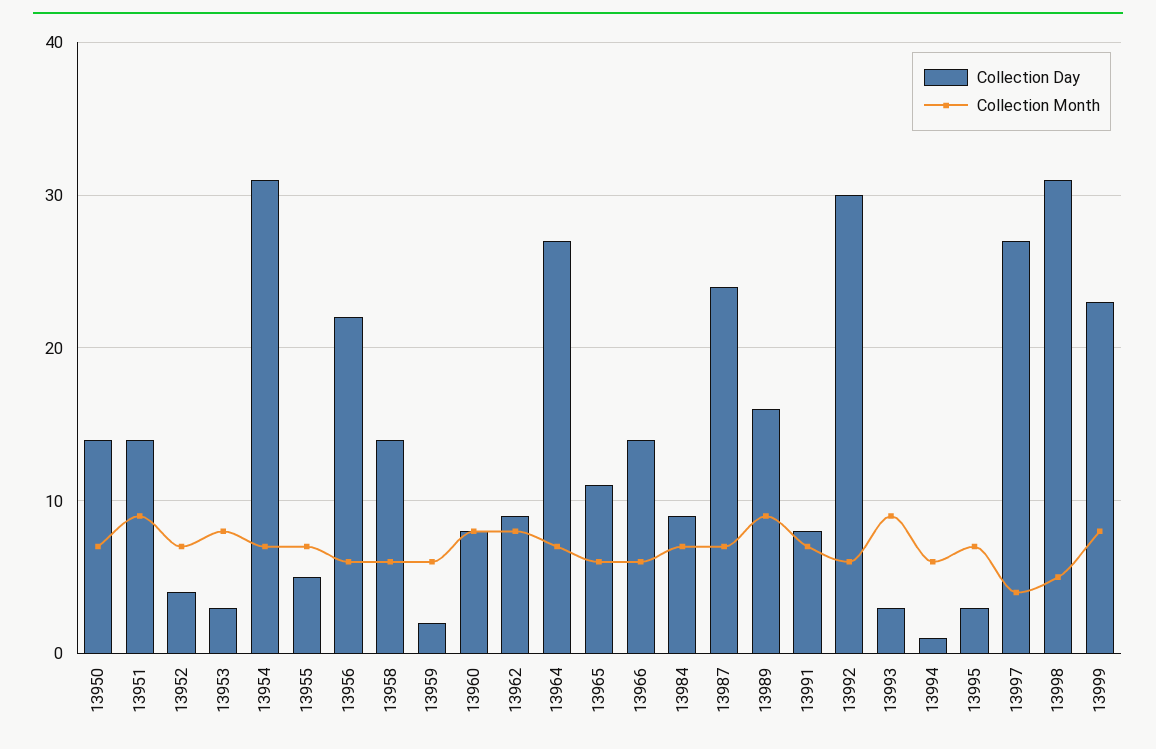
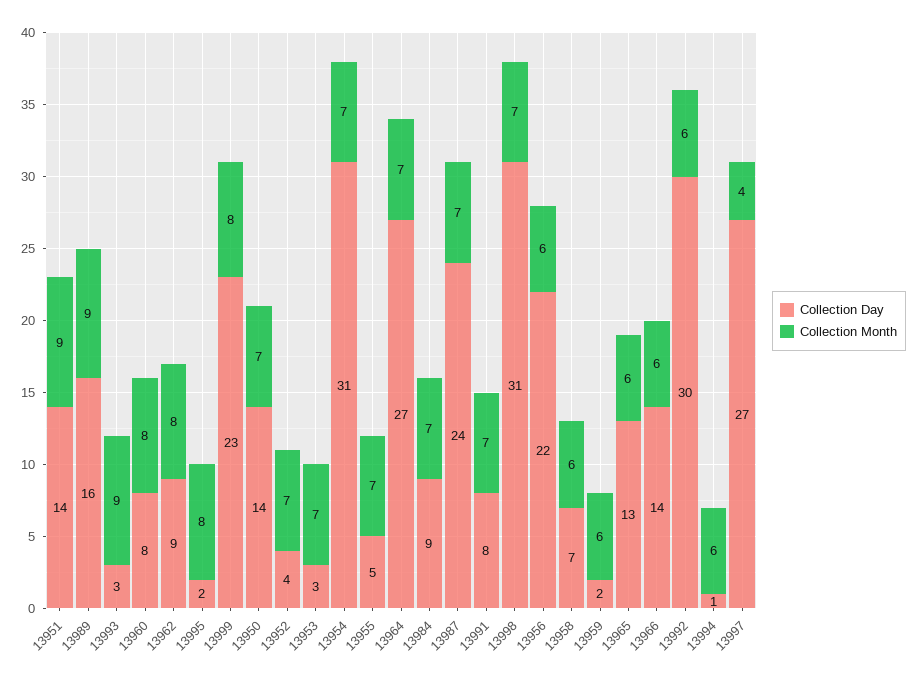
  {
    "Collection Day": {
      "13950": 14,
      "13951": 14,
      "13952": 4,
      "13953": 3,
      "13954": 31,
      "13955": 5,
      "13956": 22,
-     "13958": 14,
+     "13958": 7,
      "13959": 2,
      "13960": 8,
      "13962": 9,
      "13964": 27,
-     "13965": 11,
+     "13965": 13,
      "13966": 14,
      "13984": 9,
      "13987": 24,
      "13989": 16,
      "13991": 8,
      "13992": 30,
      "13993": 3,
      "13994": 1,
-     "13995": 3,
+     "13995": 2,
      "13997": 27,
      "13998": 31,
      "13999": 23
    },
    "Collection Month": {
      "13950": 7,
      "13951": 9,
      "13952": 7,
-     "13953": 8,
+     "13953": 7,
      "13954": 7,
      "13955": 7,
      "13956": 6,
      "13958": 6,
      "13959": 6,
      "13960": 8,
      "13962": 8,
      "13964": 7,
      "13965": 6,
      "13966": 6,
      "13984": 7,
      "13987": 7,
      "13989": 9,
      "13991": 7,
      "13992": 6,
      "13993": 9,
      "13994": 6,
-     "13995": 7,
+     "13995": 8,
      "13997": 4,
-     "13998": 5,
+     "13998": 7,
      "13999": 8
    }
  }

